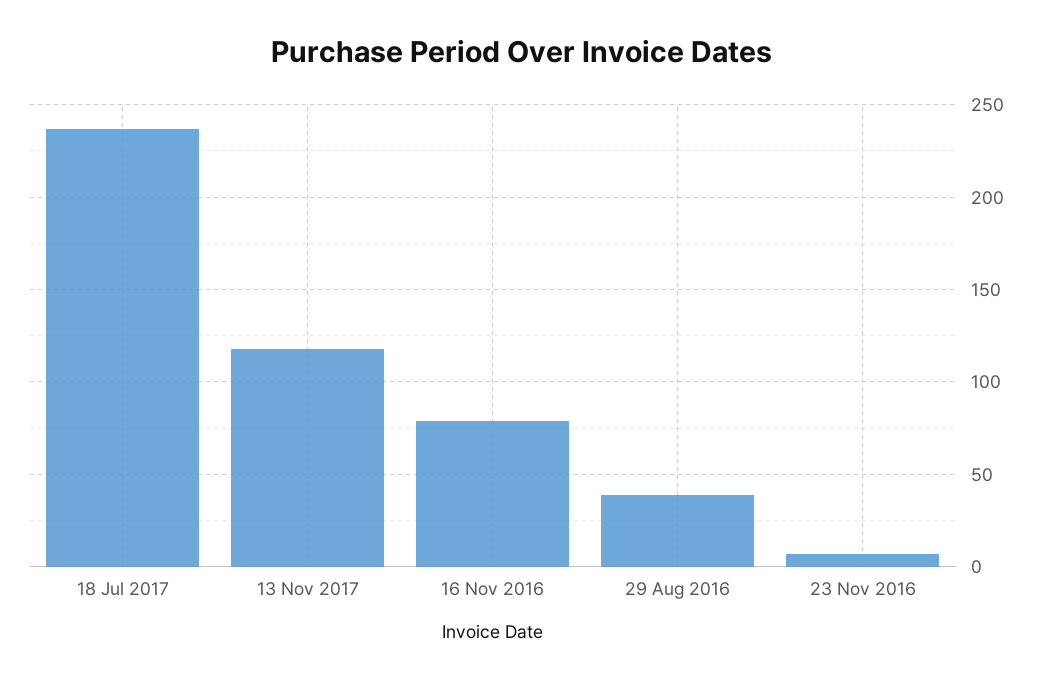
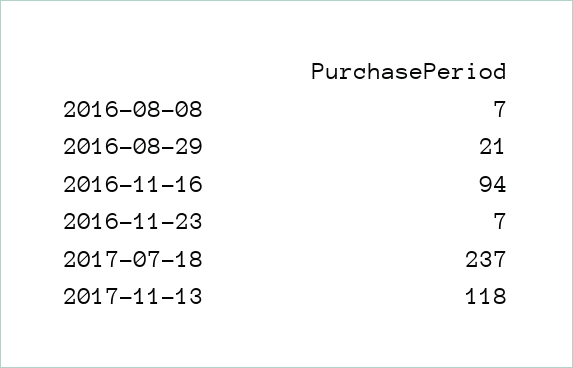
  {
    "18 Jul 2017": 237,
    "13 Nov 2017": 118,
-   "16 Nov 2016": 80,
+   "16 Nov 2016": 94,
-   "29 Aug 2016": 40,
+   "29 Aug 2016": 21,
-   "23 Nov 2016": 7
+   "23 Nov 2016": 7,
+   "2016-08-08": 7
  }

